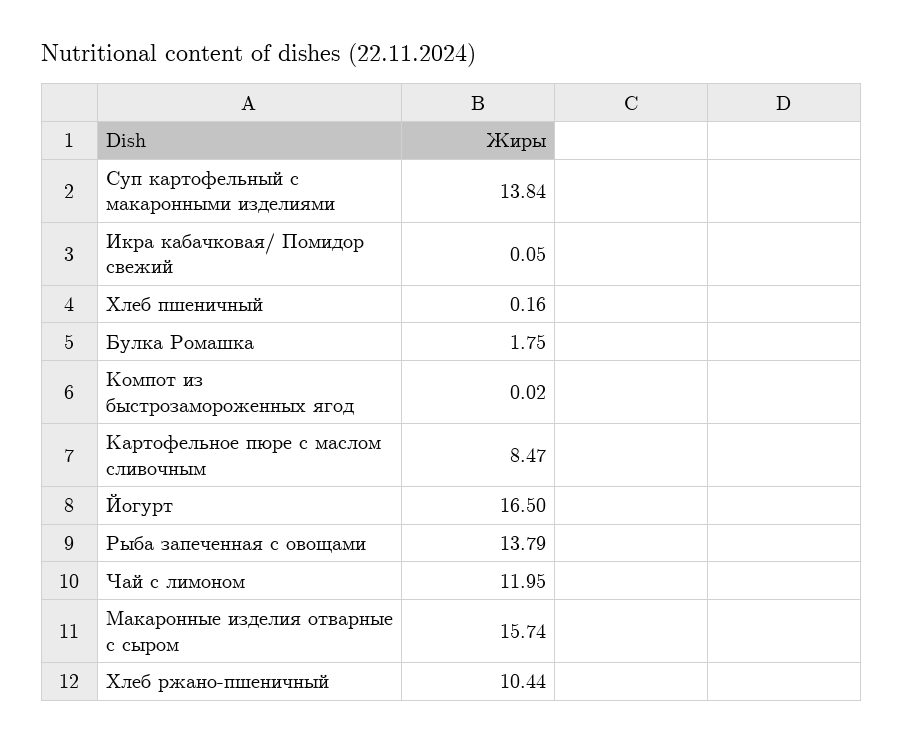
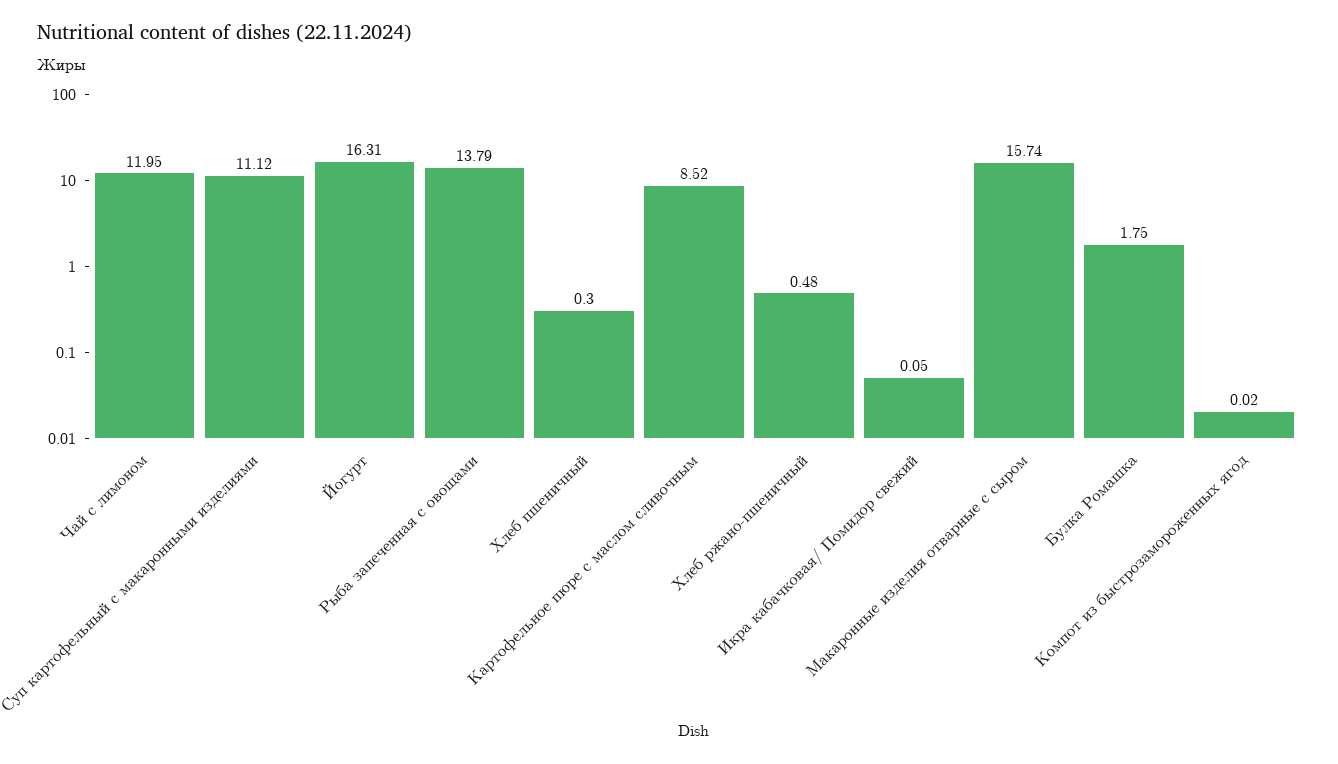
  {
-   "Суп картофельный с макаронными изделиями": 13.84,
+   "Суп картофельный с макаронными изделиями": 11.12,
    "Икра кабачковая/ Помидор свежий": 0.05,
-   "Хлеб пшеничный": 0.16,
+   "Хлеб пшеничный": 0.3,
    "Булка Ромашка": 1.75,
    "Компот из быстрозамороженных ягод": 0.02,
-   "Картофельное пюре с маслом сливочным": 8.47,
+   "Картофельное пюре с маслом сливочным": 8.52,
-   "Йогурт": 16.5,
+   "Йогурт": 16.31,
    "Рыба запеченная с овощами": 13.79,
    "Чай с лимоном": 11.95,
    "Макаронные изделия отварные с сыром": 15.74,
-   "Хлеб ржано-пшеничный": 10.44
+   "Хлеб ржано-пшеничный": 0.48
  }

